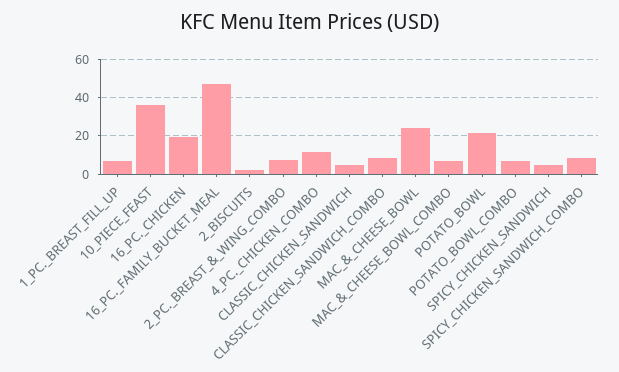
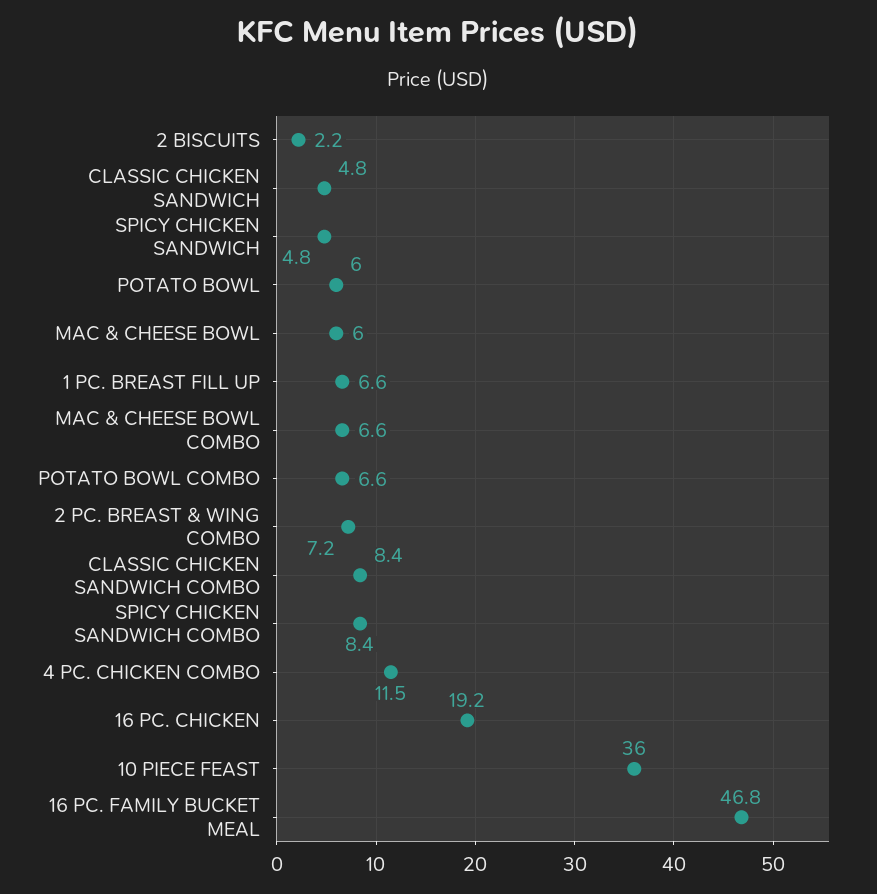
  {
    "1_PC._BREAST_FILL_UP": 6.6,
    "10_PIECE_FEAST": 36,
    "16_PC._CHICKEN": 19.2,
    "16_PC._FAMILY_BUCKET_MEAL": 46.8,
    "2_BISCUITS": 2.2,
    "2_PC._BREAST_&_WING_COMBO": 7.2,
    "4_PC._CHICKEN_COMBO": 11.5,
    "CLASSIC_CHICKEN_SANDWICH": 4.8,
    "CLASSIC_CHICKEN_SANDWICH_COMBO": 8.4,
-   "MAC_&_CHEESE_BOWL": 25,
+   "MAC_&_CHEESE_BOWL": 6,
    "MAC_&_CHEESE_BOWL_COMBO": 6.6,
-   "POTATO_BOWL": 20,
+   "POTATO_BOWL": 6,
    "POTATO_BOWL_COMBO": 6.6,
    "SPICY_CHICKEN_SANDWICH": 4.8,
    "SPICY_CHICKEN_SANDWICH_COMBO": 8.4
  }

